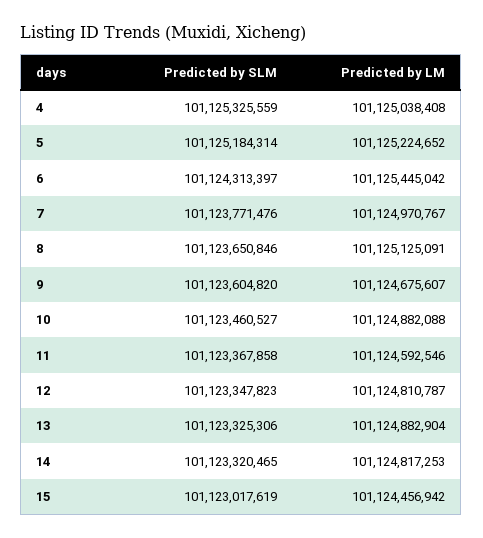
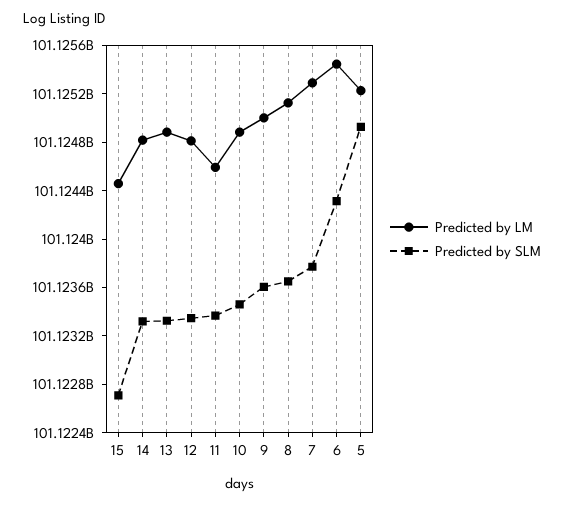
  {
    "Predicted by SLM": {
-     "4": 101125325559,
-     "5": 101125184314,
+     "5": 101124900000,
      "6": 101124313397,
      "7": 101123771476,
      "8": 101123650846,
      "9": 101123604820,
      "10": 101123460527,
      "11": 101123367858,
      "12": 101123347823,
      "13": 101123325306,
      "14": 101123320465,
-     "15": 101123017619
+     "15": 101122700000
    },
    "Predicted by LM": {
-     "4": 101125038408,
      "5": 101125224652,
      "6": 101125445042,
-     "7": 101124970767,
+     "7": 101125300000,
      "8": 101125125091,
-     "9": 101124675607,
+     "9": 101125000000,
      "10": 101124882088,
      "11": 101124592546,
      "12": 101124810787,
      "13": 101124882904,
      "14": 101124817253,
      "15": 101124456942
    }
  }

